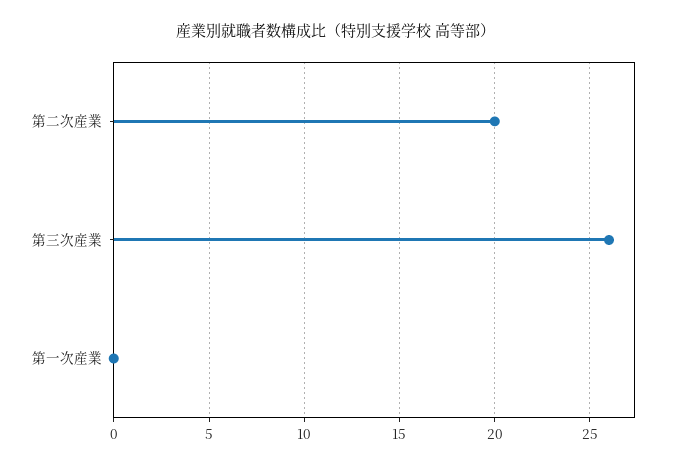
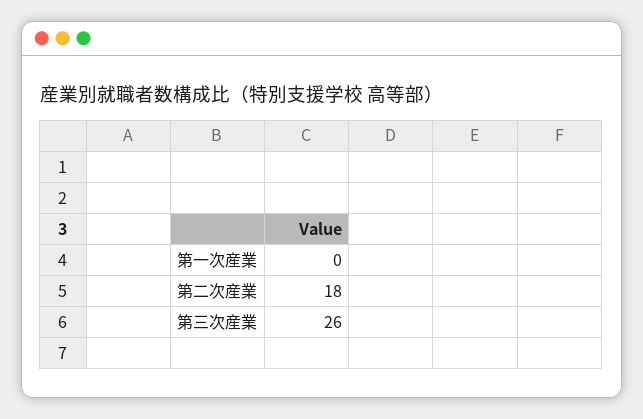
  {
-   "第二次産業": 20,
+   "第二次産業": 18,
    "第三次産業": 26,
    "第一次産業": 0
  }

